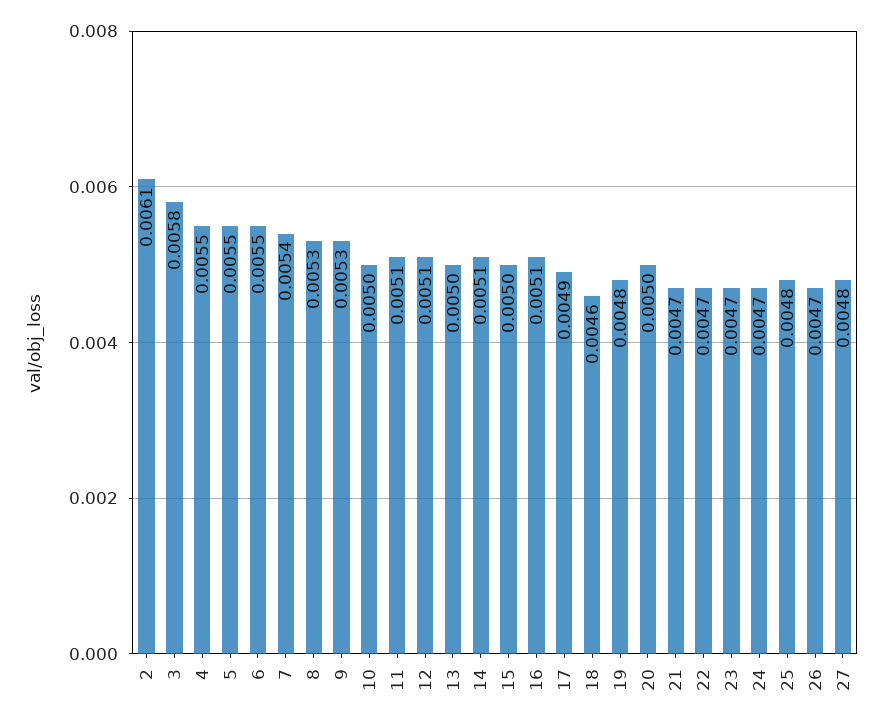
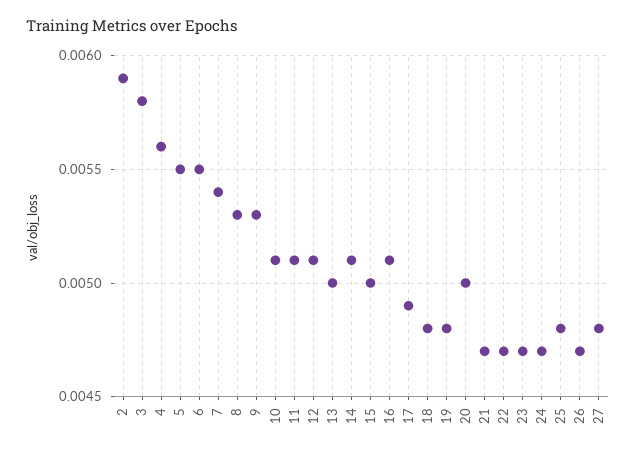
  {
-   "2": 0.0061,
+   "2": 0.0059,
    "3": 0.0058,
-   "4": 0.0055,
+   "4": 0.0056,
    "5": 0.0055,
    "6": 0.0055,
    "7": 0.0054,
    "8": 0.0053,
    "9": 0.0053,
-   "10": 0.005,
+   "10": 0.0051,
    "11": 0.0051,
    "12": 0.0051,
    "13": 0.005,
    "14": 0.0051,
    "15": 0.005,
    "16": 0.0051,
    "17": 0.0049,
-   "18": 0.0046,
+   "18": 0.0048,
    "19": 0.0048,
    "20": 0.005,
    "21": 0.0047,
    "22": 0.0047,
    "23": 0.0047,
    "24": 0.0047,
    "25": 0.0048,
    "26": 0.0047,
    "27": 0.0048
  }

